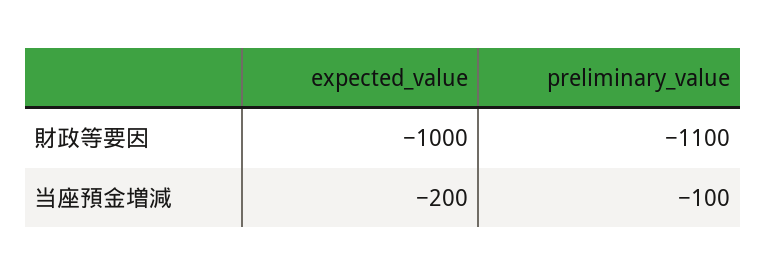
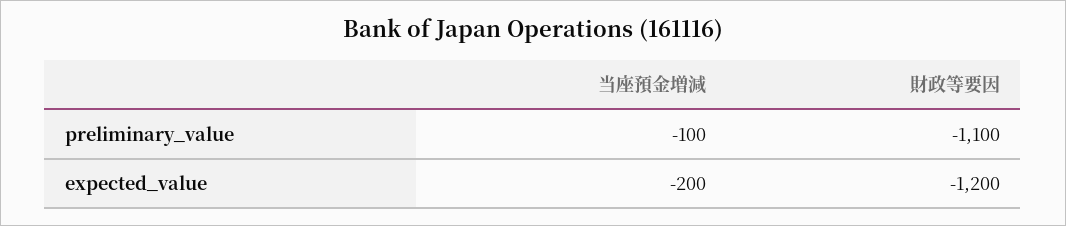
  {
    "expected_value": {
-     "財政等要因": -1000,
+     "財政等要因": -1200,
      "当座預金増減": -200
    },
    "preliminary_value": {
      "財政等要因": -1100,
      "当座預金増減": -100
    }
  }

